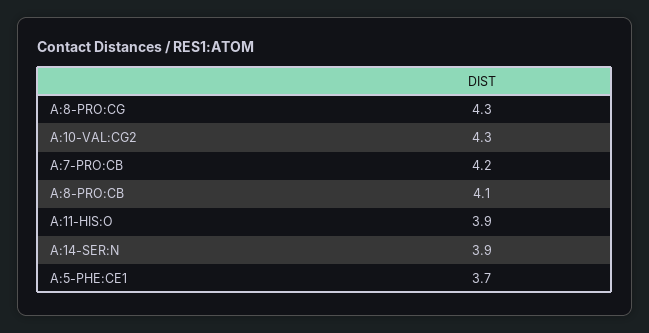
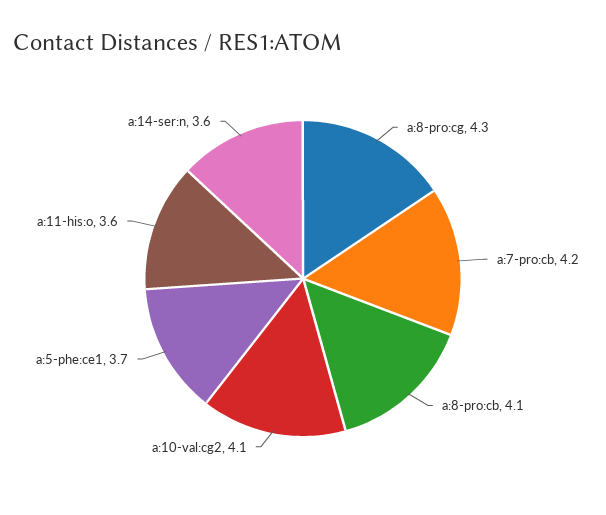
  {
    "A:8-PRO:CG": 4.3,
-   "A:10-VAL:CG2": 4.3,
+   "A:10-VAL:CG2": 4.1,
    "A:7-PRO:CB": 4.2,
    "A:8-PRO:CB": 4.1,
-   "A:11-HIS:O": 3.9,
+   "A:11-HIS:O": 3.6,
-   "A:14-SER:N": 3.9,
+   "A:14-SER:N": 3.6,
    "A:5-PHE:CE1": 3.7
  }

